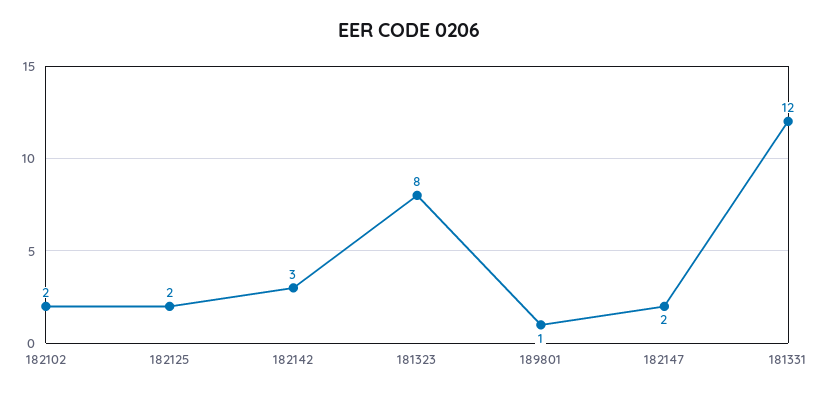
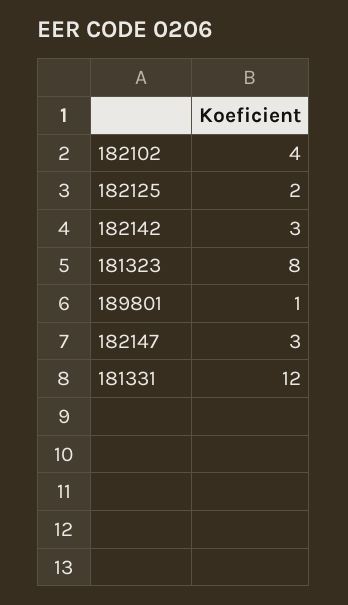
  {
-   "182102": 2,
+   "182102": 4,
    "182125": 2,
    "182142": 3,
    "181323": 8,
    "189801": 1,
-   "182147": 2,
+   "182147": 3,
    "181331": 12
  }

